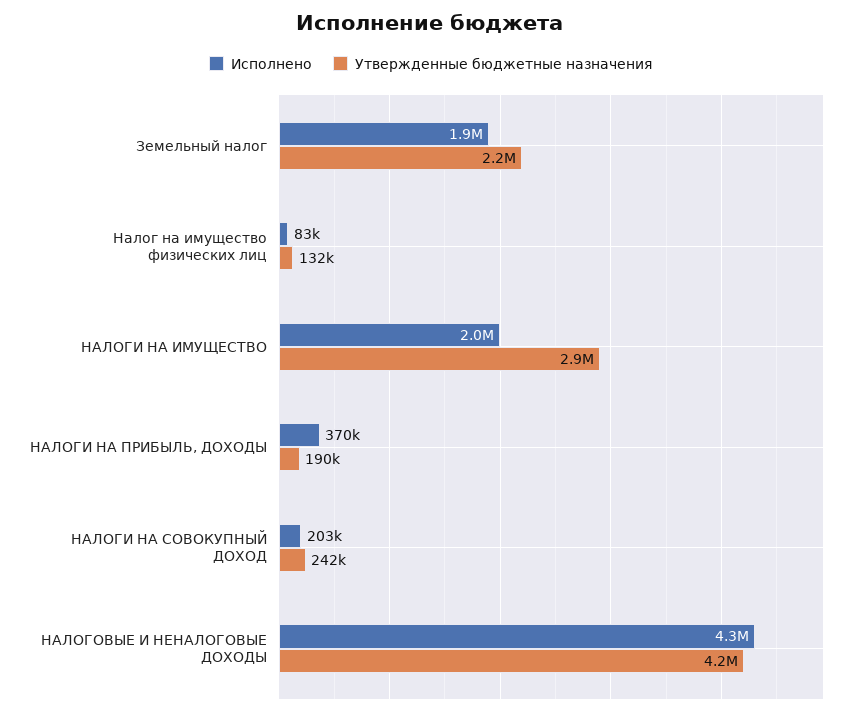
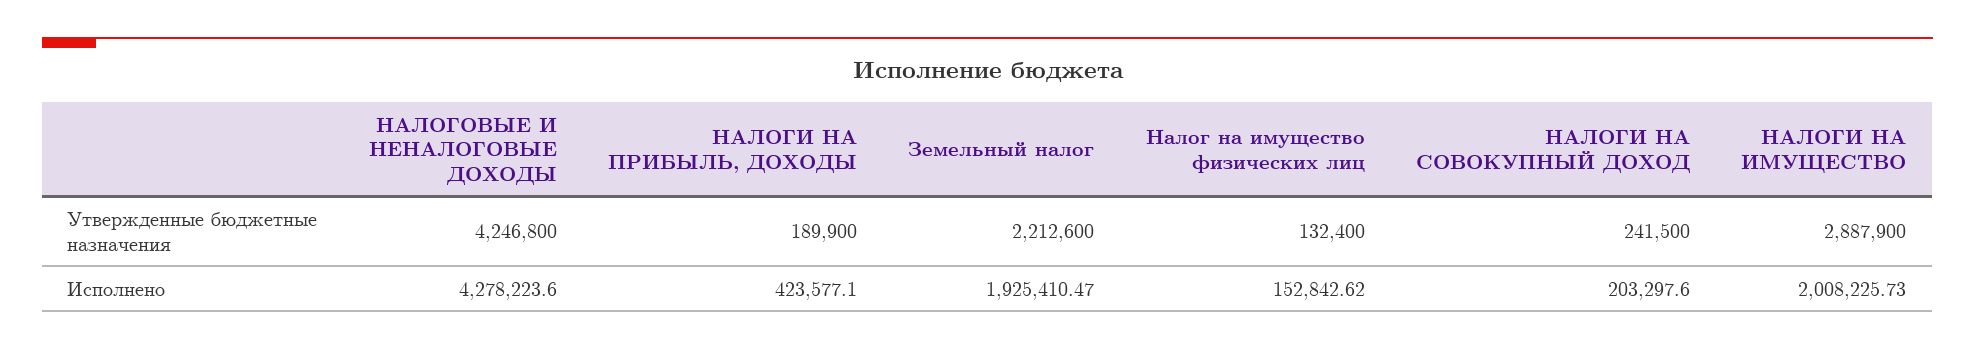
  {
    "Исполнено": {
      "Земельный налог": 1925410.47,
-     "Налог на имущество физических лиц": 83000,
+     "Налог на имущество физических лиц": 152842.62,
      "НАЛОГИ НА ИМУЩЕСТВО": 2008225.73,
-     "НАЛОГИ НА ПРИБЫЛЬ, ДОХОДЫ": 370000,
+     "НАЛОГИ НА ПРИБЫЛЬ, ДОХОДЫ": 423577.1,
      "НАЛОГИ НА СОВОКУПНЫЙ ДОХОД": 203297.6,
      "НАЛОГОВЫЕ И НЕНАЛОГОВЫЕ ДОХОДЫ": 4278223.6
    },
    "Утвержденные бюджетные назначения": {
      "Земельный налог": 2212600,
      "Налог на имущество физических лиц": 132400,
      "НАЛОГИ НА ИМУЩЕСТВО": 2887900,
      "НАЛОГИ НА ПРИБЫЛЬ, ДОХОДЫ": 189900,
      "НАЛОГИ НА СОВОКУПНЫЙ ДОХОД": 241500,
      "НАЛОГОВЫЕ И НЕНАЛОГОВЫЕ ДОХОДЫ": 4246800
    }
  }

